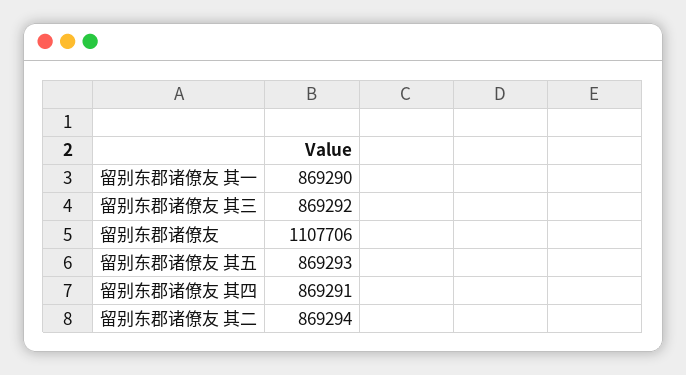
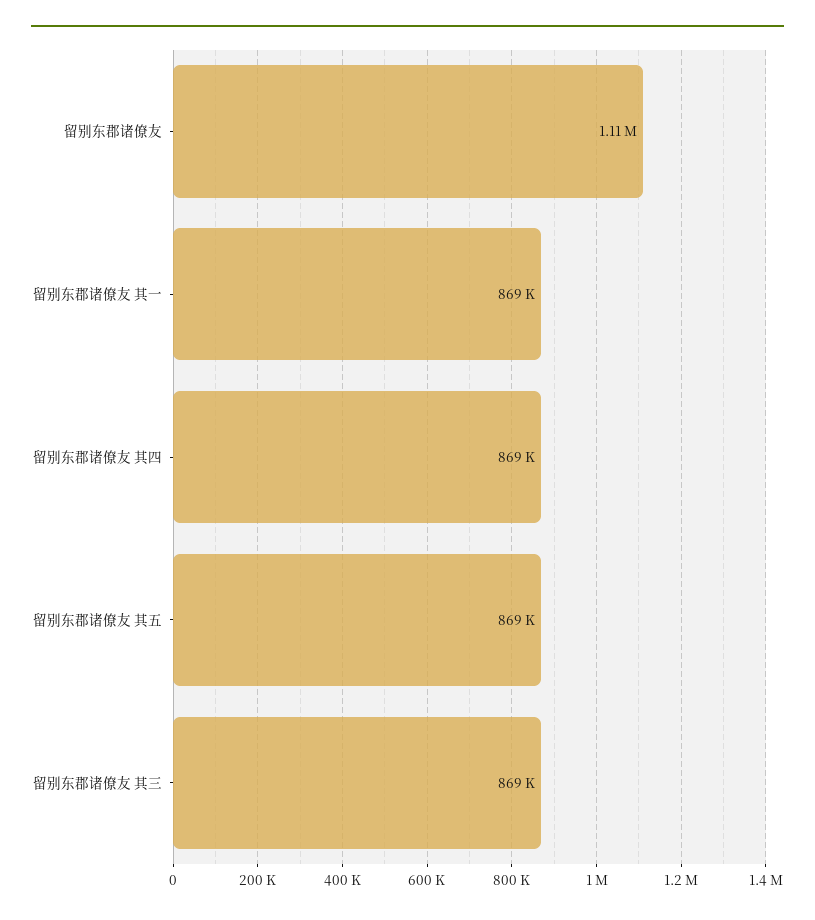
  {
    "留别东郡诸僚友 其一": 869290,
    "留别东郡诸僚友 其三": 869292,
    "留别东郡诸僚友": 1107706,
    "留别东郡诸僚友 其五": 869293,
-   "留别东郡诸僚友 其四": 869291,
+   "留别东郡诸僚友 其四": 869291
-   "留别东郡诸僚友 其二": 869294
  }

